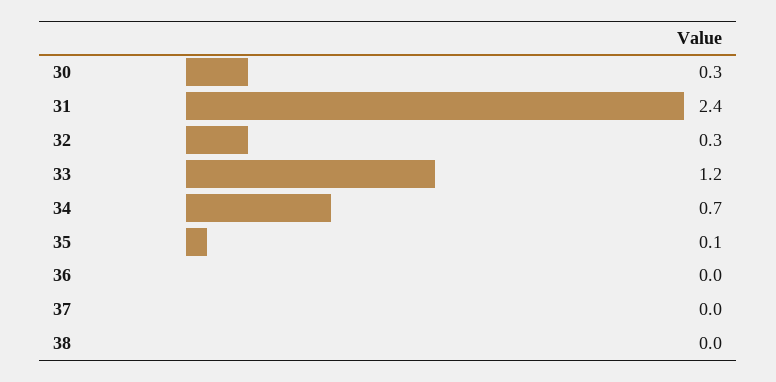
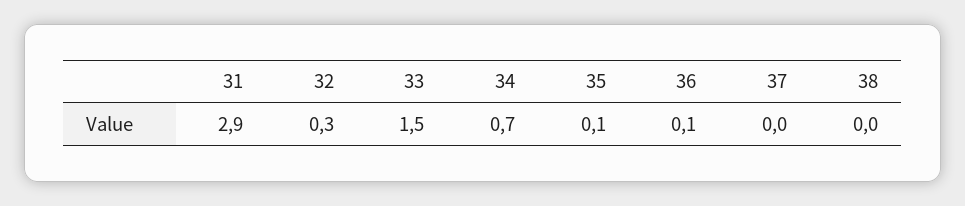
  {
-   "30": 0.3,
-   "31": 2.4,
+   "31": 2.9,
    "32": 0.3,
-   "33": 1.2,
+   "33": 1.5,
    "34": 0.7,
    "35": 0.1,
-   "36": 0,
+   "36": 0.1,
    "37": 0,
    "38": 0
  }

